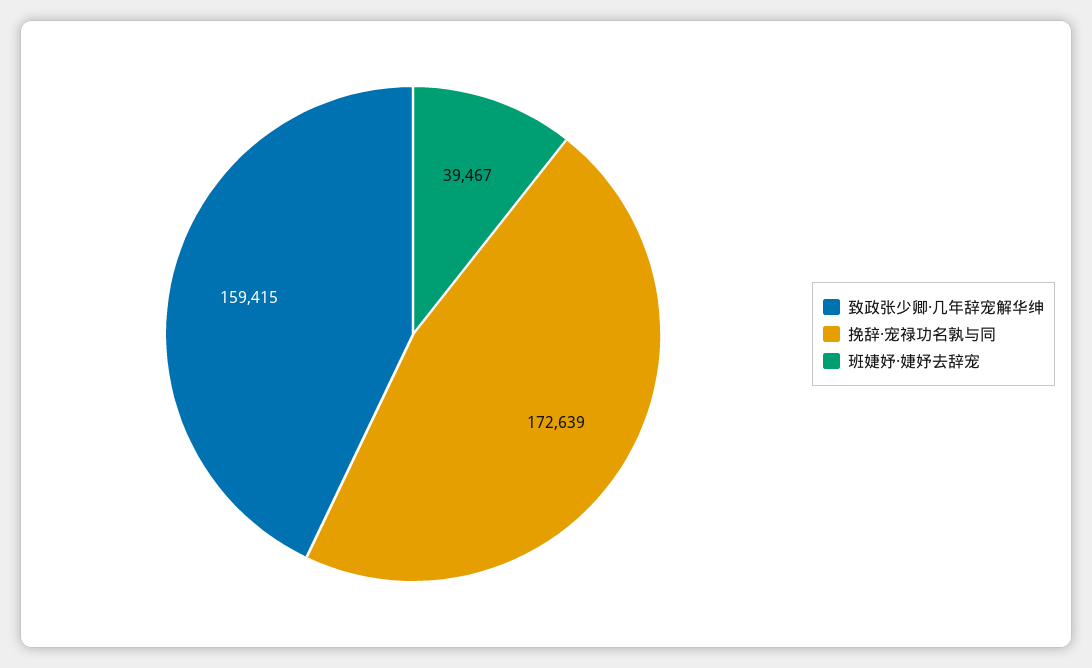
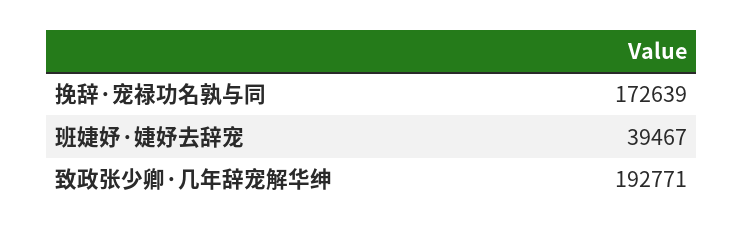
  {
-   "致政张少卿·几年辞宠解华绅": 159415,
+   "致政张少卿·几年辞宠解华绅": 192771,
    "挽辞·宠禄功名孰与同": 172639,
    "班婕妤·婕妤去辞宠": 39467
  }

